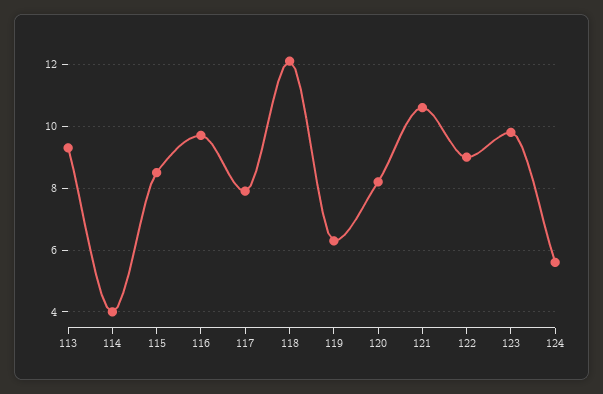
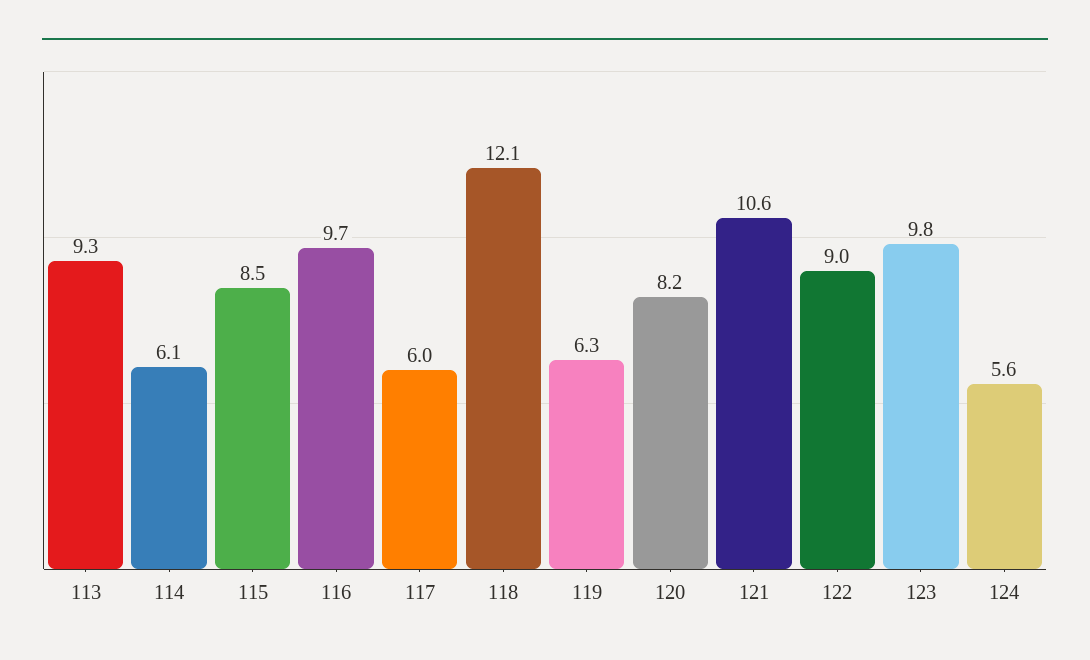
  {
    "113": 9.3,
-   "114": 4,
+   "114": 6.1,
    "115": 8.5,
    "116": 9.7,
-   "117": 8,
+   "117": 6,
    "118": 12.1,
    "119": 6.3,
    "120": 8.2,
    "121": 10.6,
    "122": 9,
    "123": 9.8,
    "124": 5.6
  }

